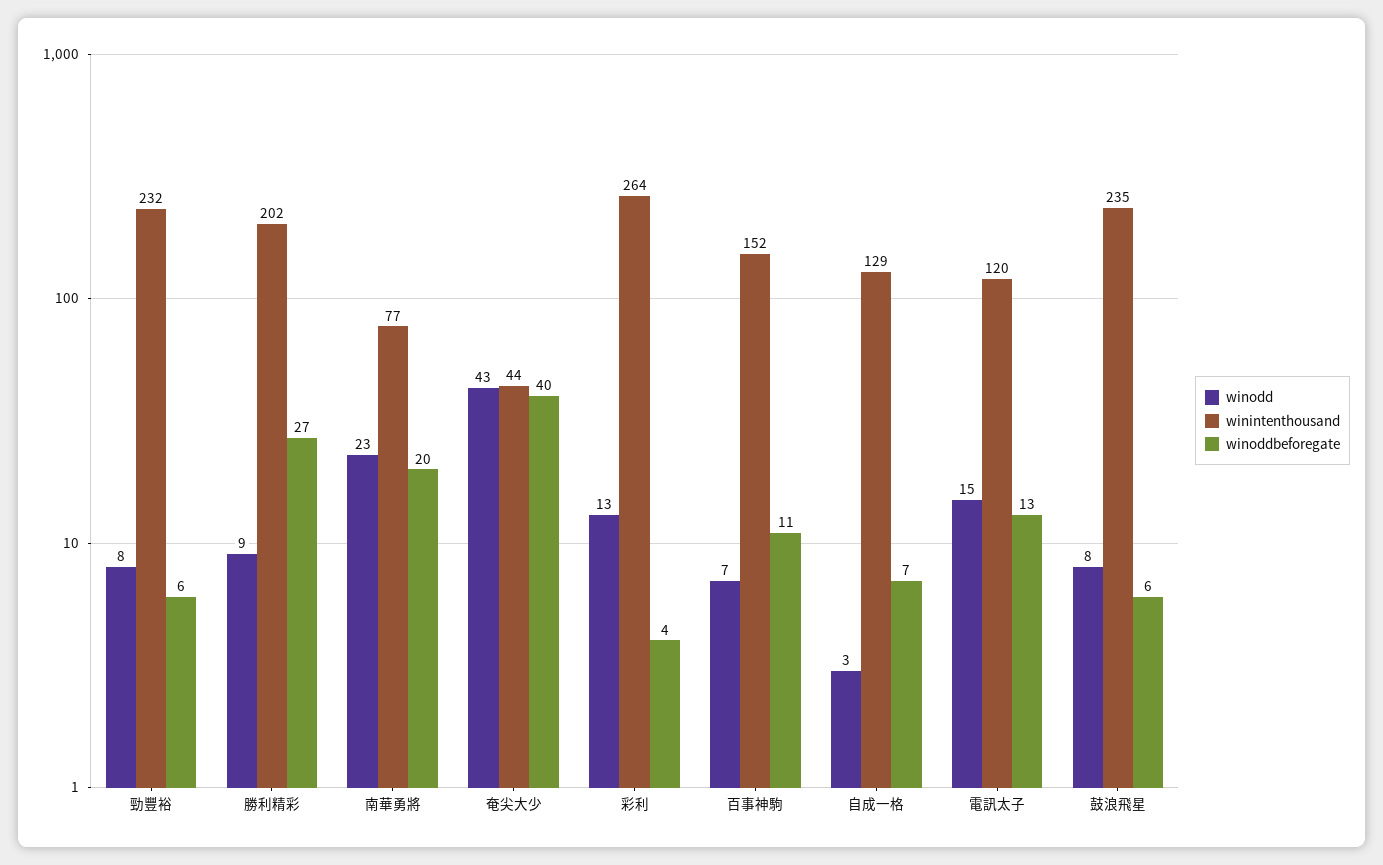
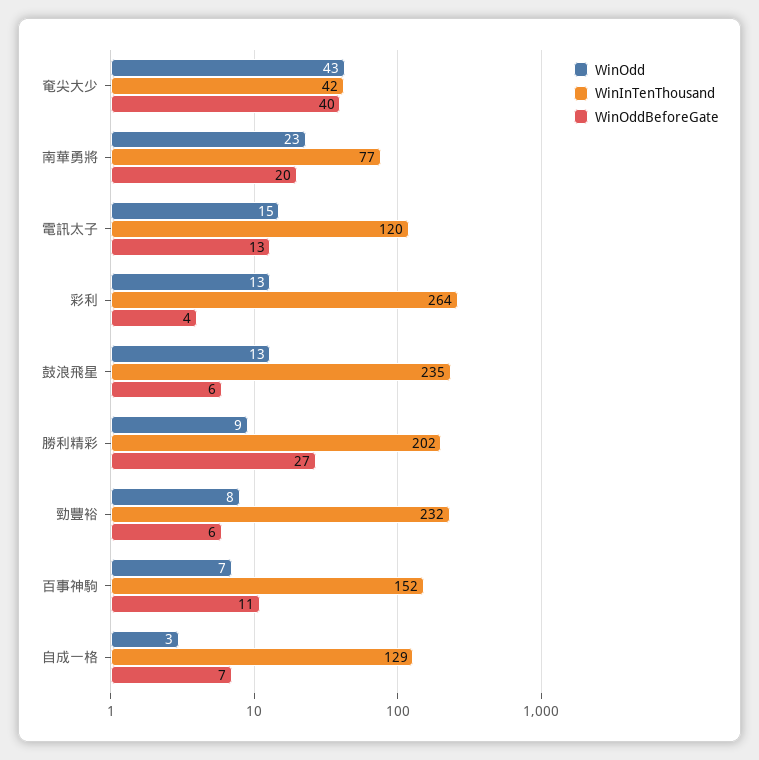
  {
    "winodd": {
      "勁豐裕": 8,
      "勝利精彩": 9,
      "南華勇將": 23,
      "奄尖大少": 43,
      "彩利": 13,
      "百事神駒": 7,
      "自成一格": 3,
      "電訊太子": 15,
-     "鼓浪飛星": 8
+     "鼓浪飛星": 13
    },
    "winintenthousand": {
      "勁豐裕": 232,
      "勝利精彩": 202,
      "南華勇將": 77,
-     "奄尖大少": 44,
+     "奄尖大少": 42,
      "彩利": 264,
      "百事神駒": 152,
      "自成一格": 129,
      "電訊太子": 120,
      "鼓浪飛星": 235
    },
    "winoddbeforegate": {
      "勁豐裕": 6,
      "勝利精彩": 27,
      "南華勇將": 20,
      "奄尖大少": 40,
      "彩利": 4,
      "百事神駒": 11,
      "自成一格": 7,
      "電訊太子": 13,
      "鼓浪飛星": 6
    }
  }

